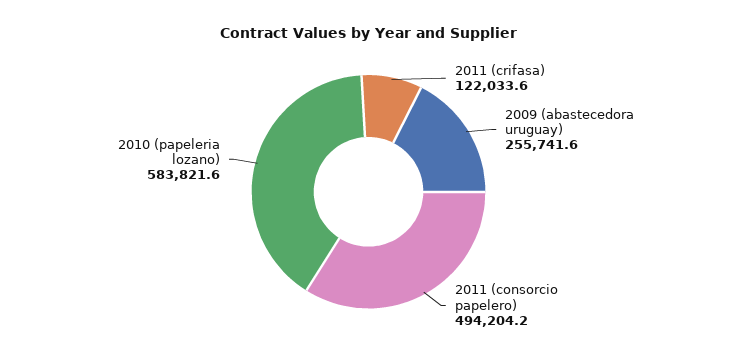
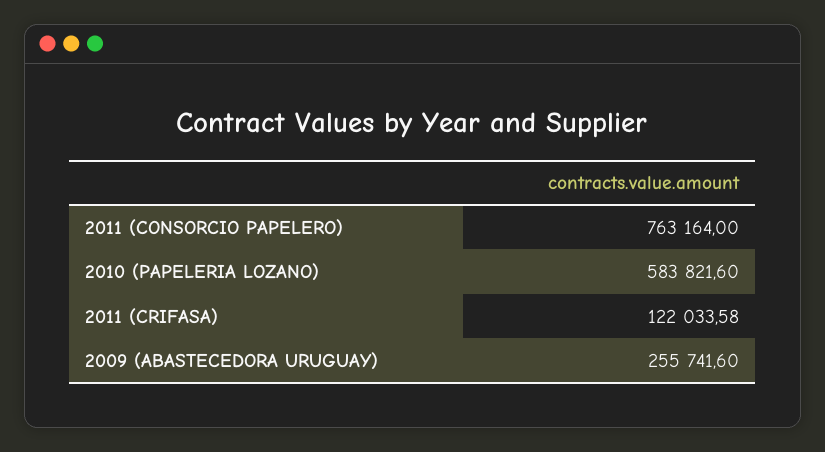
  {
    "2011 (crifasa)": 122033.58,
    "2009 (abastecedora uruguay)": 255741.6,
-   "2011 (consorcio papelero)": 494204.2,
+   "2011 (consorcio papelero)": 763164,
    "2010 (papeleria lozano)": 583821.6
  }

